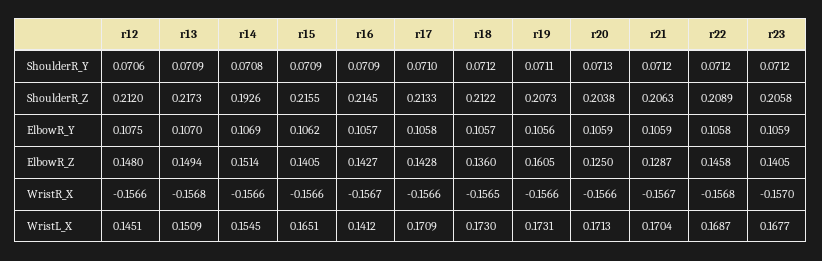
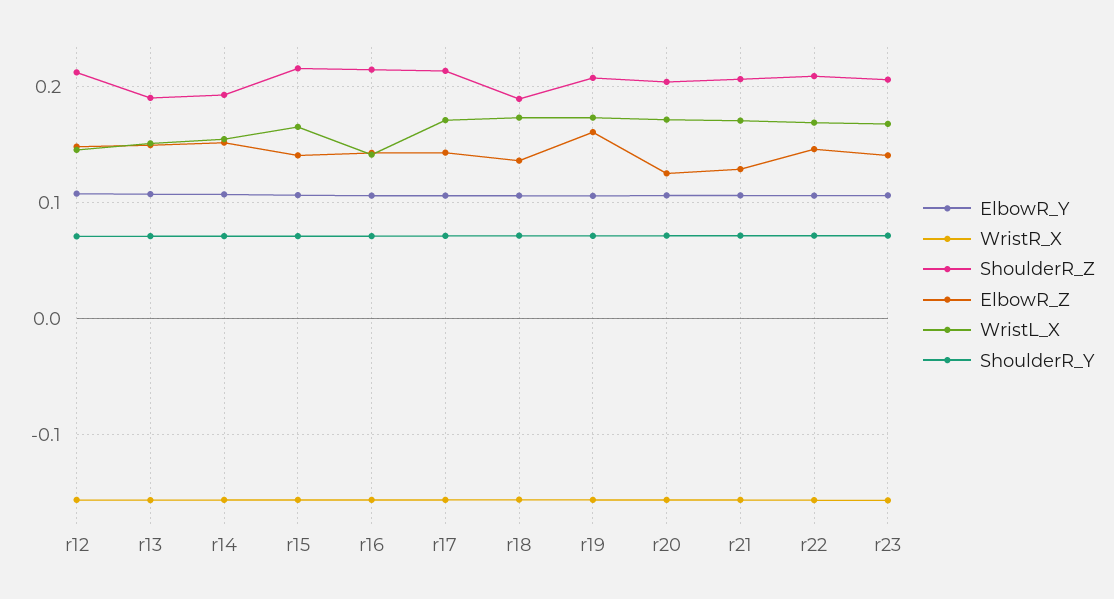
  {
    "ShoulderR_Y": {
      "r12": 0.0706,
      "r13": 0.0709,
      "r14": 0.0708,
      "r15": 0.0709,
      "r16": 0.0709,
      "r17": 0.071,
      "r18": 0.0712,
      "r19": 0.0711,
      "r20": 0.0713,
      "r21": 0.0712,
      "r22": 0.0712,
      "r23": 0.0712
    },
    "ShoulderR_Z": {
      "r12": 0.212,
-     "r13": 0.2173,
+     "r13": 0.19,
      "r14": 0.1926,
      "r15": 0.2155,
      "r16": 0.2145,
      "r17": 0.2133,
-     "r18": 0.2122,
+     "r18": 0.19,
      "r19": 0.2073,
      "r20": 0.2038,
      "r21": 0.2063,
      "r22": 0.2089,
      "r23": 0.2058
    },
    "ElbowR_Y": {
      "r12": 0.1075,
      "r13": 0.107,
      "r14": 0.1069,
      "r15": 0.1062,
      "r16": 0.1057,
      "r17": 0.1058,
      "r18": 0.1057,
      "r19": 0.1056,
      "r20": 0.1059,
      "r21": 0.1059,
      "r22": 0.1058,
      "r23": 0.1059
    },
    "ElbowR_Z": {
      "r12": 0.148,
      "r13": 0.1494,
      "r14": 0.1514,
      "r15": 0.1405,
      "r16": 0.1427,
      "r17": 0.1428,
      "r18": 0.136,
      "r19": 0.1605,
      "r20": 0.125,
      "r21": 0.1287,
      "r22": 0.1458,
      "r23": 0.1405
    },
    "WristR_X": {
      "r12": -0.1566,
      "r13": -0.1568,
      "r14": -0.1566,
      "r15": -0.1566,
      "r16": -0.1567,
      "r17": -0.1566,
      "r18": -0.1565,
      "r19": -0.1566,
      "r20": -0.1566,
      "r21": -0.1567,
      "r22": -0.1568,
      "r23": -0.157
    },
    "WristL_X": {
      "r12": 0.1451,
      "r13": 0.1509,
      "r14": 0.1545,
      "r15": 0.1651,
      "r16": 0.1412,
      "r17": 0.1709,
      "r18": 0.173,
      "r19": 0.1731,
      "r20": 0.1713,
      "r21": 0.1704,
      "r22": 0.1687,
      "r23": 0.1677
    }
  }

